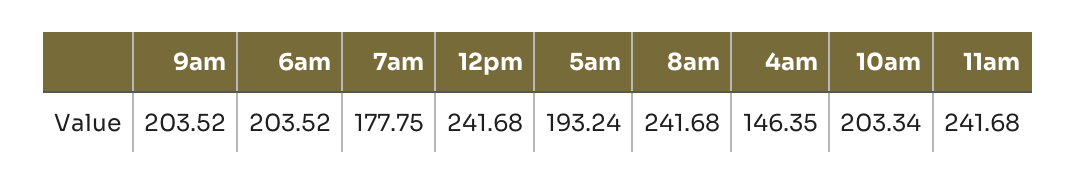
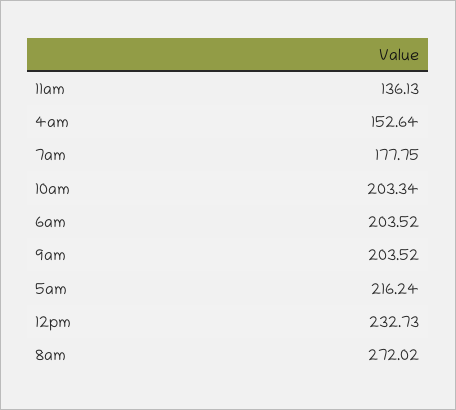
  {
    "9am": 203.52,
    "6am": 203.52,
    "7am": 177.75,
-   "12pm": 241.68,
+   "12pm": 232.73,
-   "5am": 193.24,
+   "5am": 216.24,
-   "8am": 241.68,
+   "8am": 272.02,
-   "4am": 146.35,
+   "4am": 152.64,
    "10am": 203.34,
-   "11am": 241.68
+   "11am": 136.13
  }

